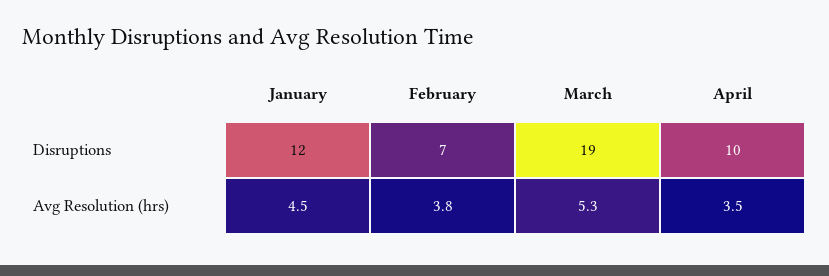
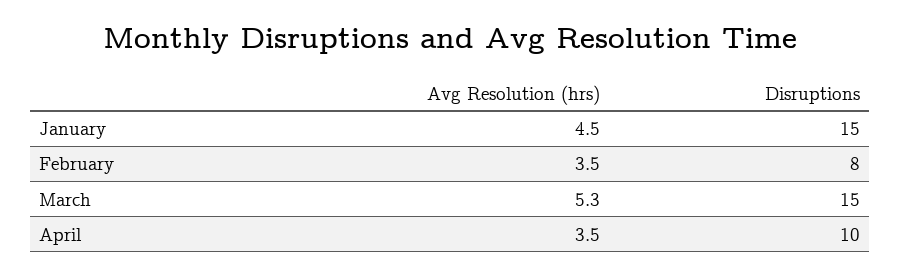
  {
    "January": {
-     "Disruptions": 12,
+     "Disruptions": 15,
      "Avg Resolution (hrs)": 4.5
    },
    "February": {
-     "Disruptions": 7,
+     "Disruptions": 8,
-     "Avg Resolution (hrs)": 3.8
+     "Avg Resolution (hrs)": 3.5
    },
    "March": {
-     "Disruptions": 19,
+     "Disruptions": 15,
      "Avg Resolution (hrs)": 5.3
    },
    "April": {
      "Disruptions": 10,
      "Avg Resolution (hrs)": 3.5
    }
  }

